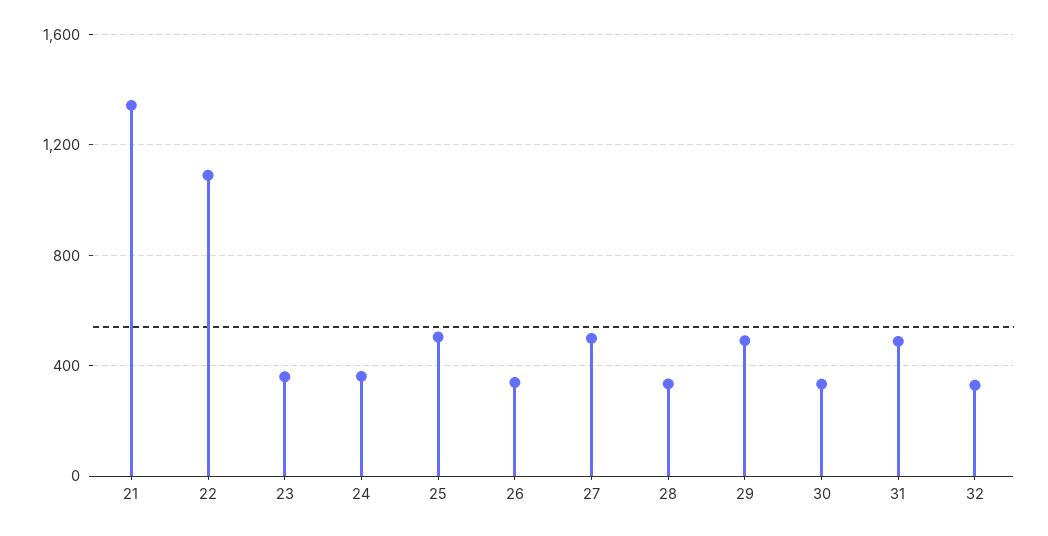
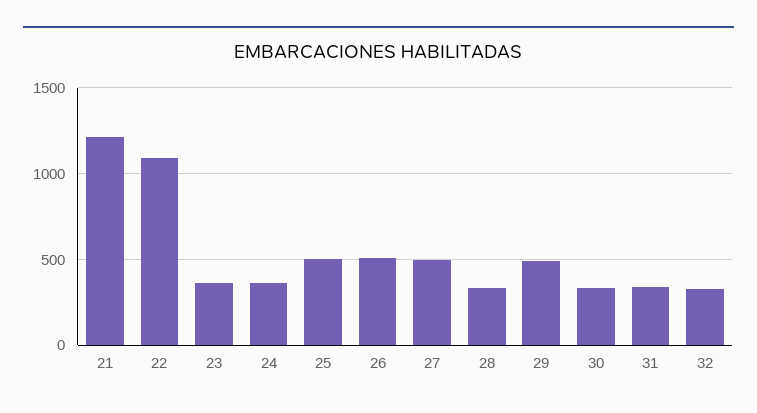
  {
-   "21": 1350,
+   "21": 1200,
    "22": 1100,
    "23": 350,
    "24": 350,
    "25": 500,
-   "26": 350,
+   "26": 500,
    "27": 500,
    "28": 350,
    "29": 500,
    "30": 350,
-   "31": 500,
+   "31": 350,
    "32": 350
  }

